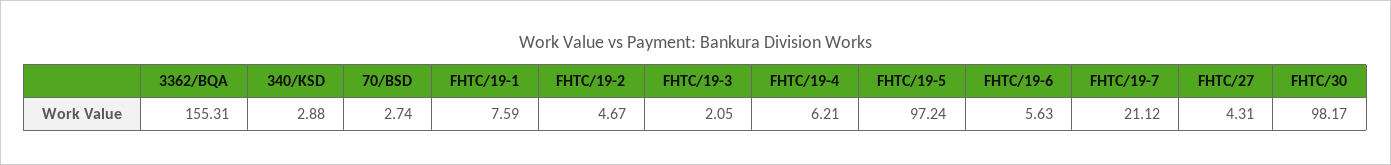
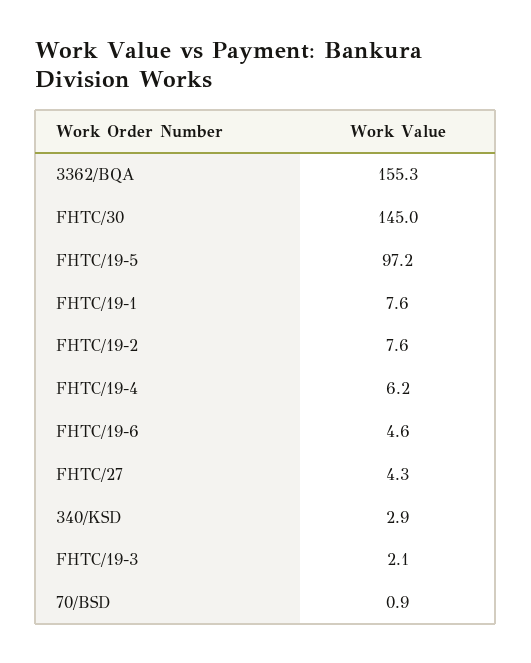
  {
    "3362/BQA": 155.31,
    "340/KSD": 2.88,
-   "70/BSD": 2.74,
+   "70/BSD": 0.9,
    "FHTC/19-1": 7.59,
-   "FHTC/19-2": 4.67,
+   "FHTC/19-2": 7.6,
    "FHTC/19-3": 2.05,
    "FHTC/19-4": 6.21,
    "FHTC/19-5": 97.24,
-   "FHTC/19-6": 5.63,
+   "FHTC/19-6": 4.6,
-   "FHTC/19-7": 21.12,
    "FHTC/27": 4.31,
-   "FHTC/30": 98.17
+   "FHTC/30": 145
  }

